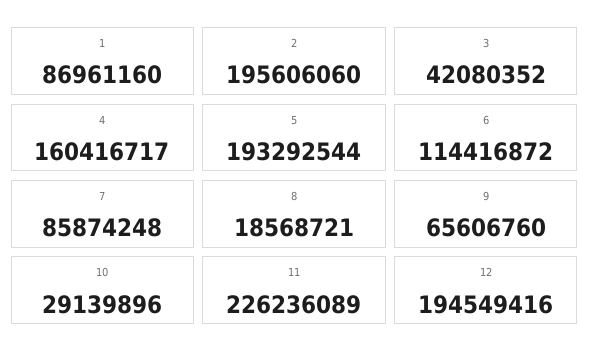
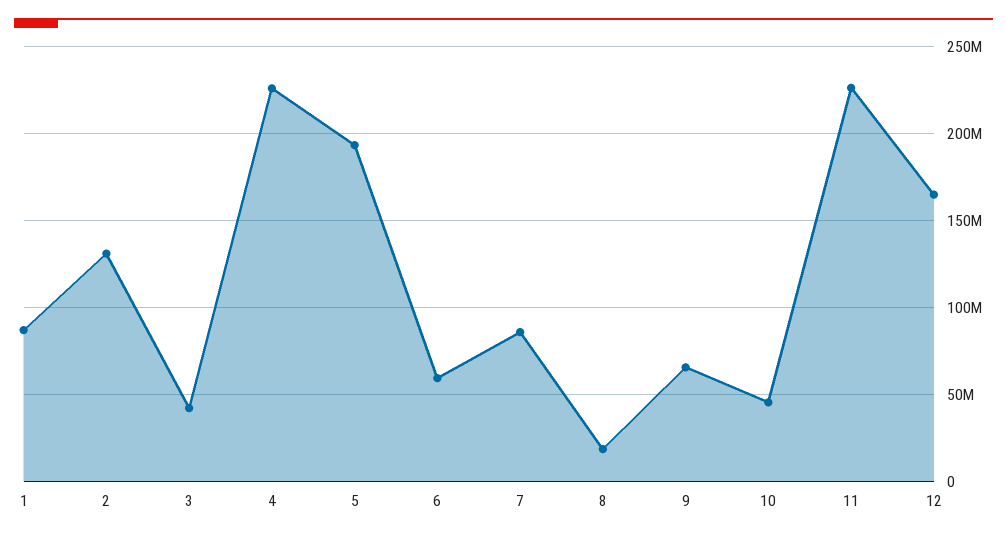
  {
    "1": 86961160,
-   "2": 195606060,
+   "2": 130000000,
    "3": 42080352,
-   "4": 160416717,
+   "4": 225000000,
    "5": 193292544,
-   "6": 114416872,
+   "6": 60000000,
    "7": 85874248,
    "8": 18568721,
    "9": 65606760,
-   "10": 29139896,
+   "10": 45000000,
    "11": 226236089,
-   "12": 194549416
+   "12": 165000000
  }

